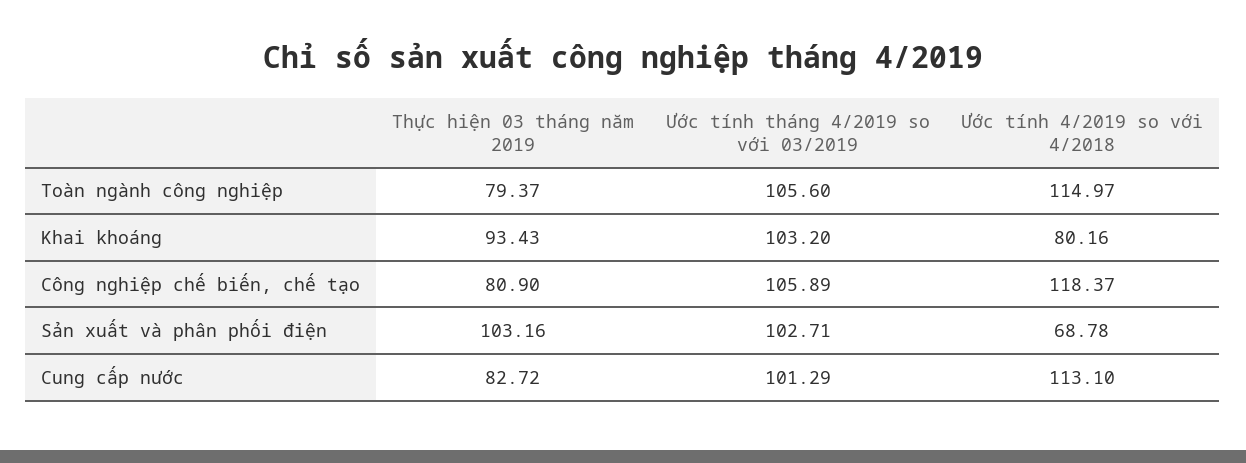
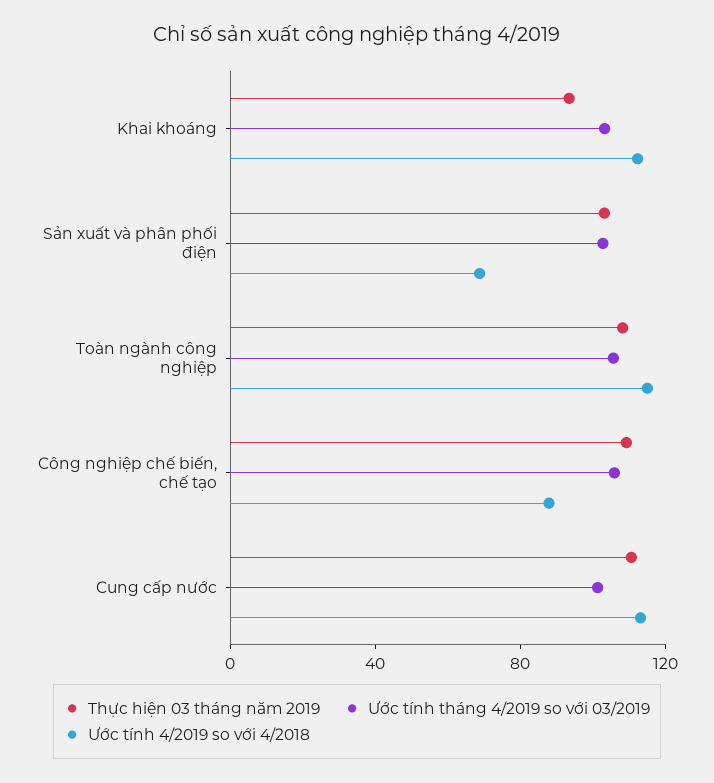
  {
    "Thực hiện 03 tháng năm 2019": {
-     "Toàn ngành công nghiệp": 79.37,
+     "Toàn ngành công nghiệp": 110,
      "Khai khoáng": 93.43,
-     "Công nghiệp chế biến, chế tạo": 80.9,
+     "Công nghiệp chế biến, chế tạo": 110,
      "Sản xuất và phân phối điện": 103.16,
-     "Cung cấp nước": 82.72
+     "Cung cấp nước": 110
    },
    "Ước tính tháng 4/2019 so với 03/2019": {
      "Toàn ngành công nghiệp": 105.6,
      "Khai khoáng": 103.2,
      "Công nghiệp chế biến, chế tạo": 105.89,
      "Sản xuất và phân phối điện": 102.71,
      "Cung cấp nước": 101.29
    },
    "Ước tính 4/2019 so với 4/2018": {
      "Toàn ngành công nghiệp": 114.97,
-     "Khai khoáng": 80.16,
+     "Khai khoáng": 110,
-     "Công nghiệp chế biến, chế tạo": 118.37,
+     "Công nghiệp chế biến, chế tạo": 90,
      "Sản xuất và phân phối điện": 68.78,
      "Cung cấp nước": 113.1
    }
  }

